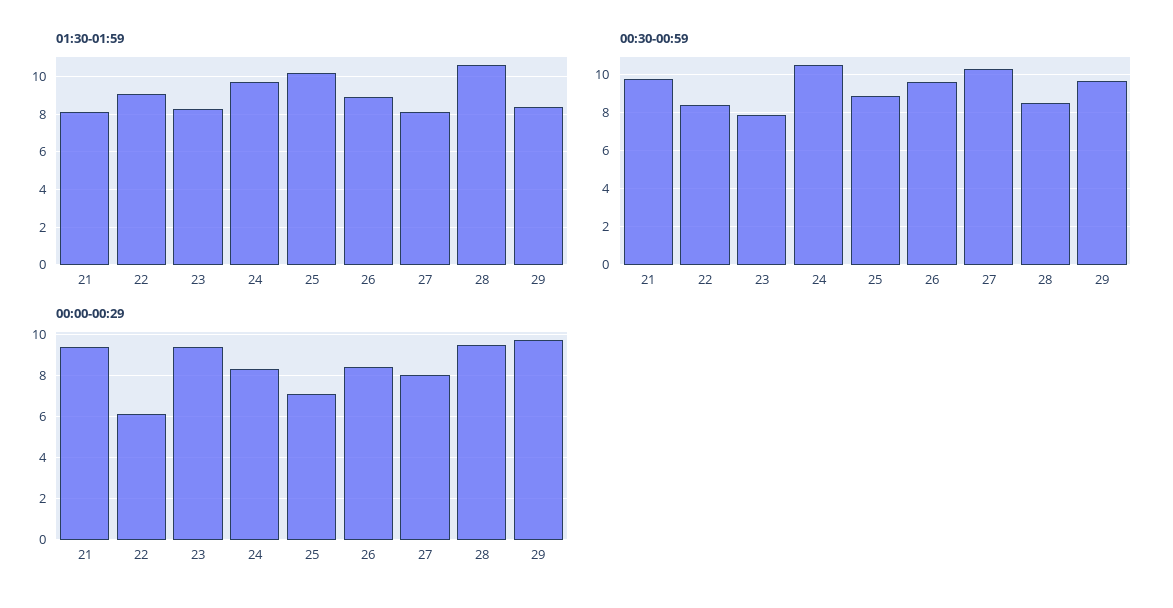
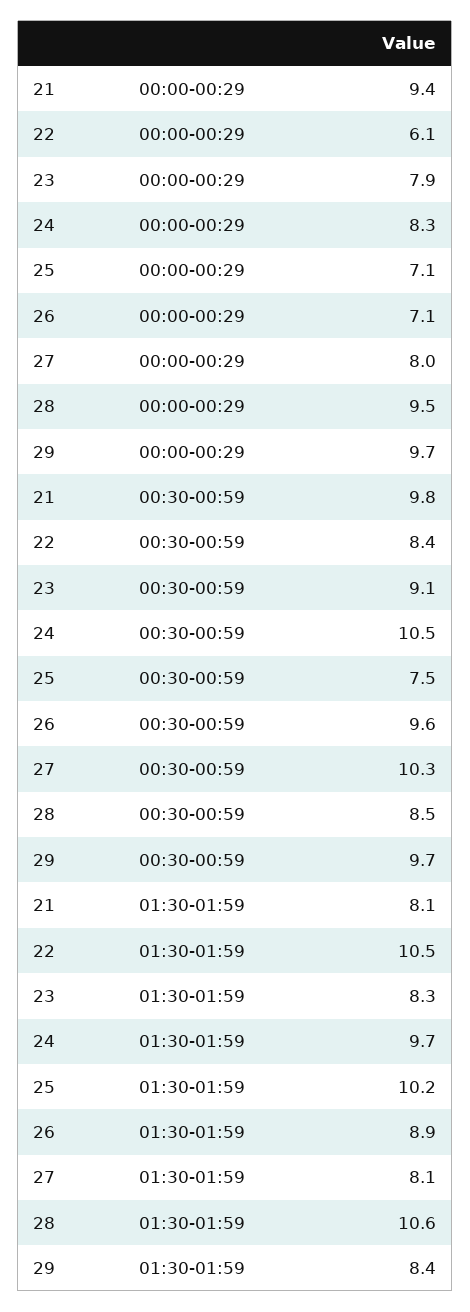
  {
    "01:30-01:59": {
      "21": 8.1,
-     "22": 9,
+     "22": 10.5,
      "23": 8.3,
      "24": 9.7,
      "25": 10.2,
      "26": 8.9,
      "27": 8.1,
      "28": 10.6,
      "29": 8.4
    },
    "00:30-00:59": {
      "21": 9.8,
      "22": 8.4,
-     "23": 8,
+     "23": 9.1,
      "24": 10.5,
-     "25": 9,
+     "25": 7.5,
      "26": 9.6,
      "27": 10.3,
      "28": 8.5,
      "29": 9.7
    },
    "00:00-00:29": {
      "21": 9.4,
      "22": 6.1,
-     "23": 9.5,
+     "23": 7.9,
      "24": 8.3,
      "25": 7.1,
-     "26": 8.5,
+     "26": 7.1,
      "27": 8,
      "28": 9.5,
      "29": 9.7
    }
  }

